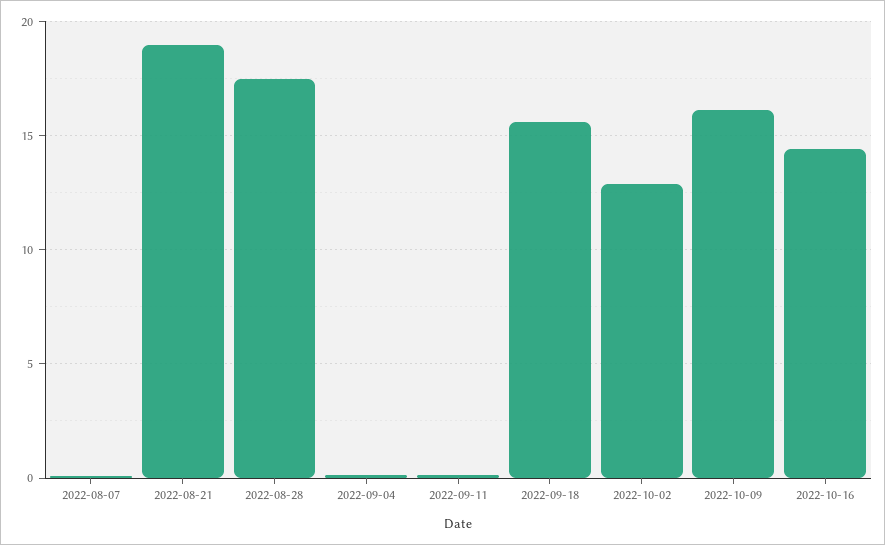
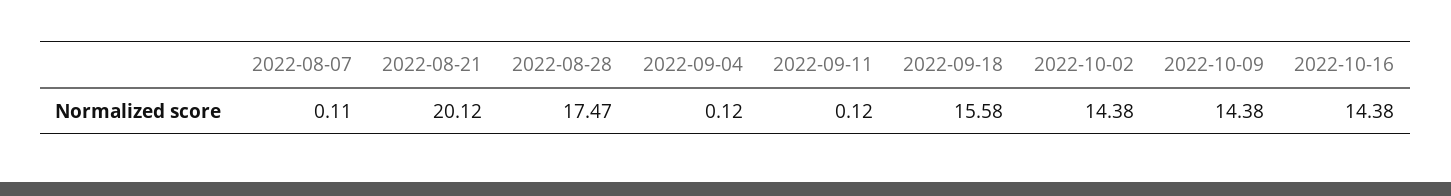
  {
    "2022-08-07": 0.11,
-   "2022-08-21": 19,
+   "2022-08-21": 20.12,
    "2022-08-28": 17.47,
    "2022-09-04": 0.12,
    "2022-09-11": 0.12,
    "2022-09-18": 15.58,
-   "2022-10-02": 13,
+   "2022-10-02": 14.38,
-   "2022-10-09": 16,
+   "2022-10-09": 14.38,
    "2022-10-16": 14.38
  }

